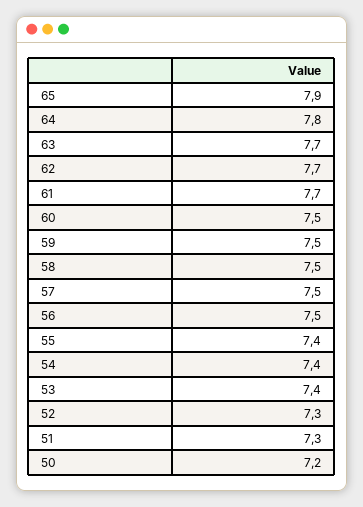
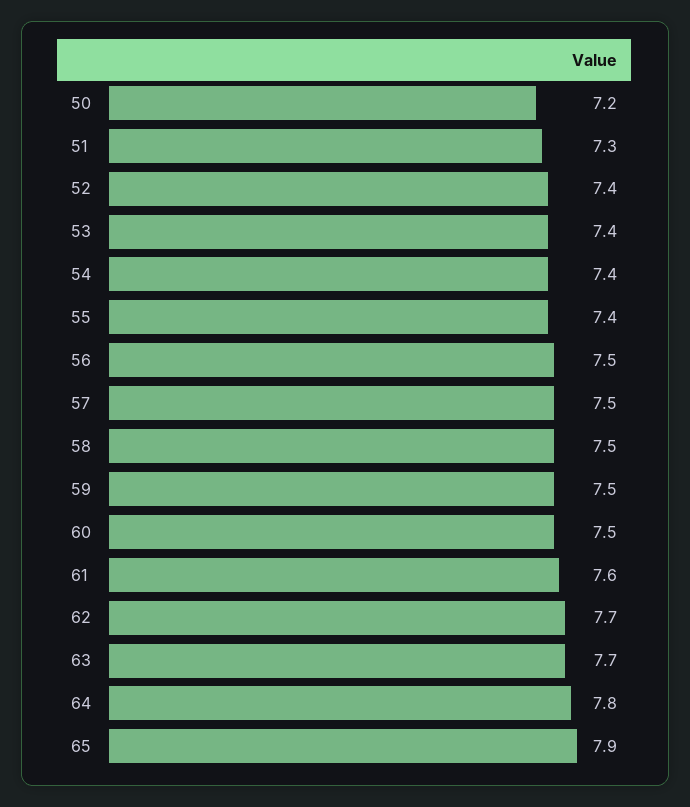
  {
    "65": 7.9,
    "64": 7.8,
    "63": 7.7,
    "62": 7.7,
-   "61": 7.7,
+   "61": 7.6,
    "60": 7.5,
    "59": 7.5,
    "58": 7.5,
    "57": 7.5,
    "56": 7.5,
    "55": 7.4,
    "54": 7.4,
    "53": 7.4,
-   "52": 7.3,
+   "52": 7.4,
    "51": 7.3,
    "50": 7.2
  }

